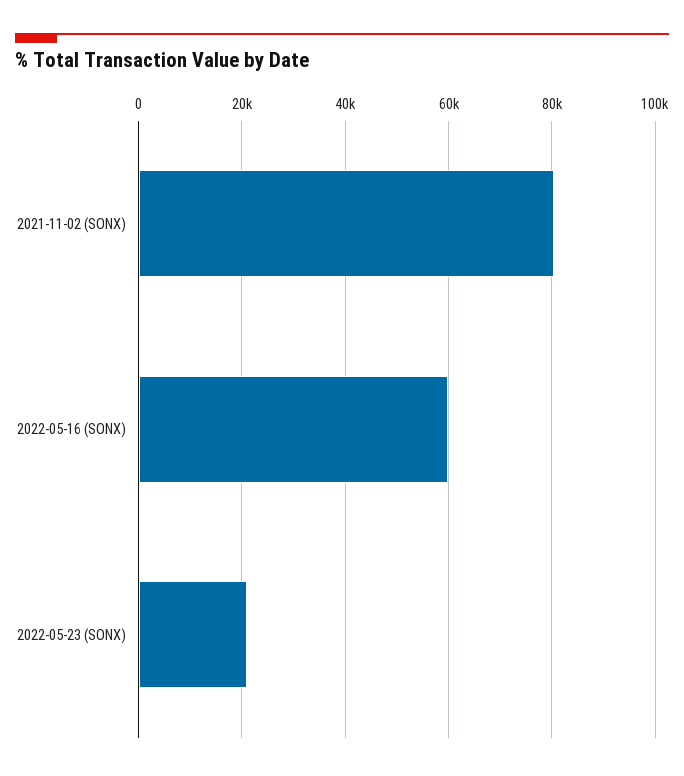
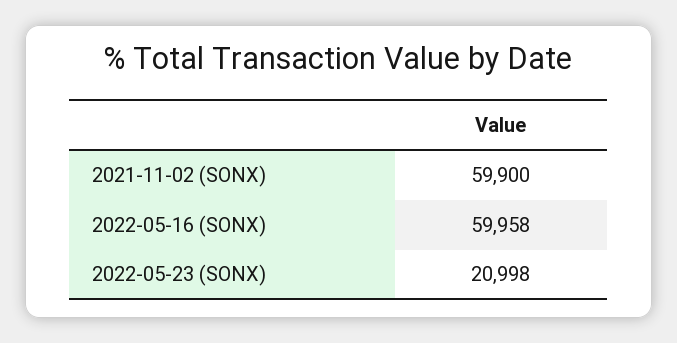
  {
-   "2021-11-02 (SONX)": 80000,
+   "2021-11-02 (SONX)": 59900,
    "2022-05-16 (SONX)": 59958,
    "2022-05-23 (SONX)": 20998
  }

